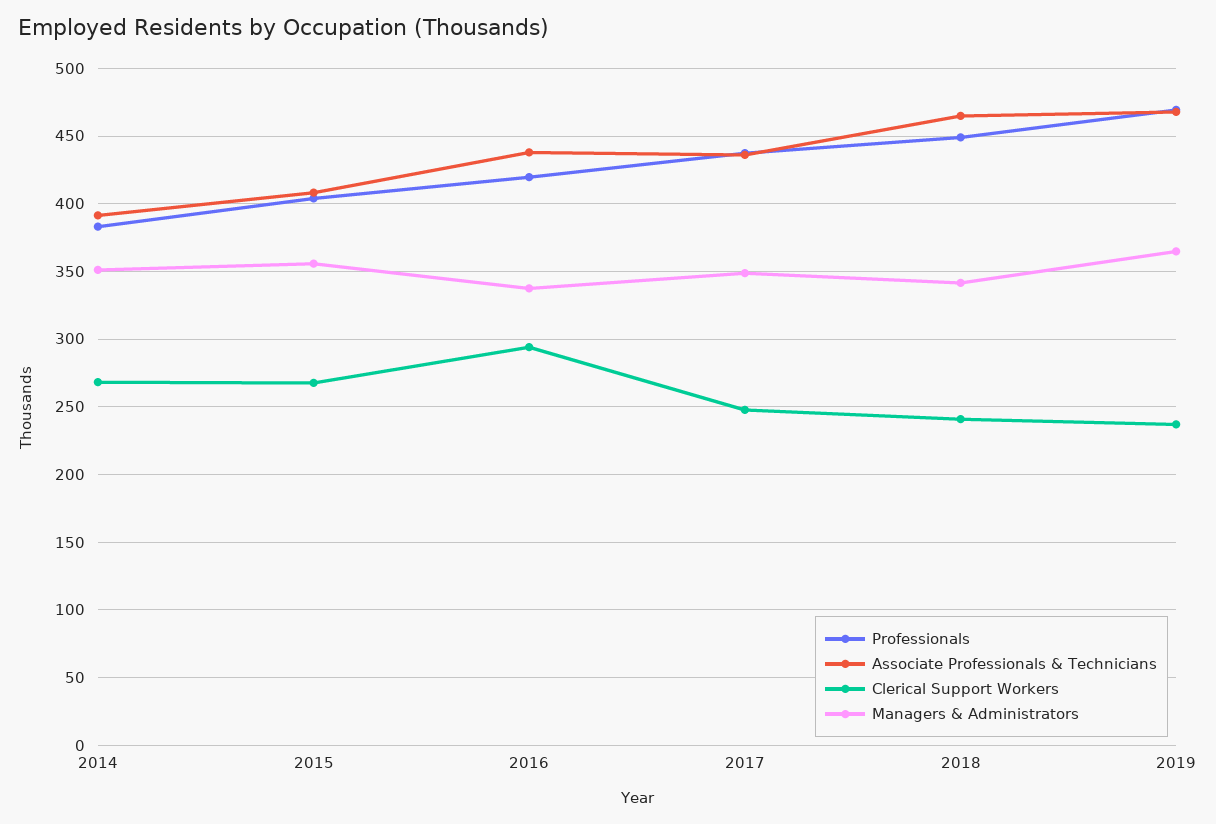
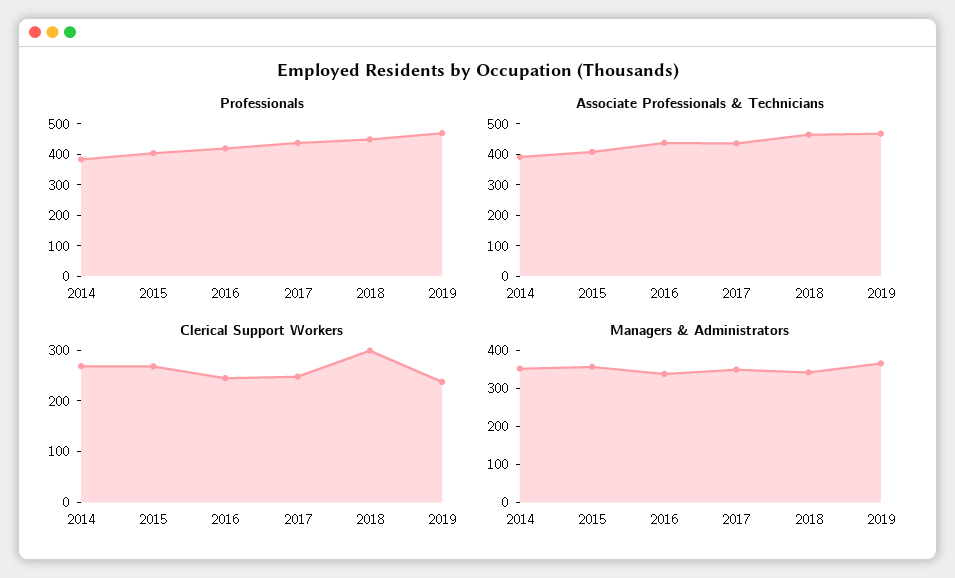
  {
    "Professionals": {
      "2014": 385,
      "2015": 405,
      "2016": 420,
      "2017": 440,
      "2018": 450,
      "2019": 470
    },
    "Associate Professionals & Technicians": {
      "2014": 390,
      "2015": 410,
      "2016": 440,
      "2017": 435,
      "2018": 465,
      "2019": 470
    },
    "Clerical Support Workers": {
      "2014": 270,
      "2015": 270,
-     "2016": 295,
+     "2016": 240,
      "2017": 250,
-     "2018": 240,
+     "2018": 300,
      "2019": 235
    },
    "Managers & Administrators": {
      "2014": 350,
      "2015": 355,
      "2016": 340,
      "2017": 350,
      "2018": 340,
      "2019": 365
    }
  }

